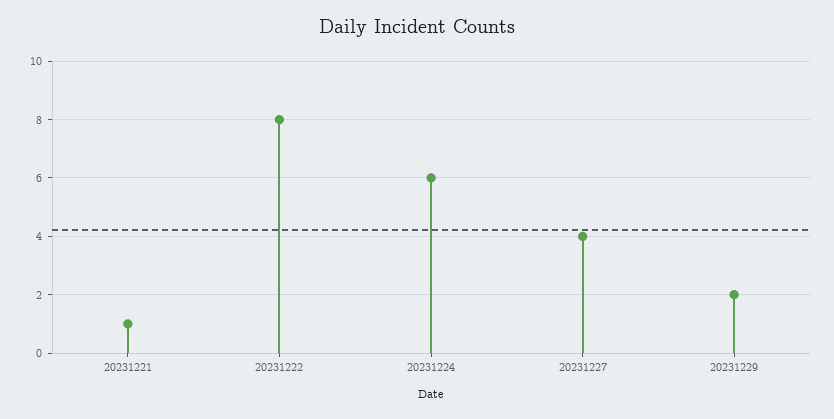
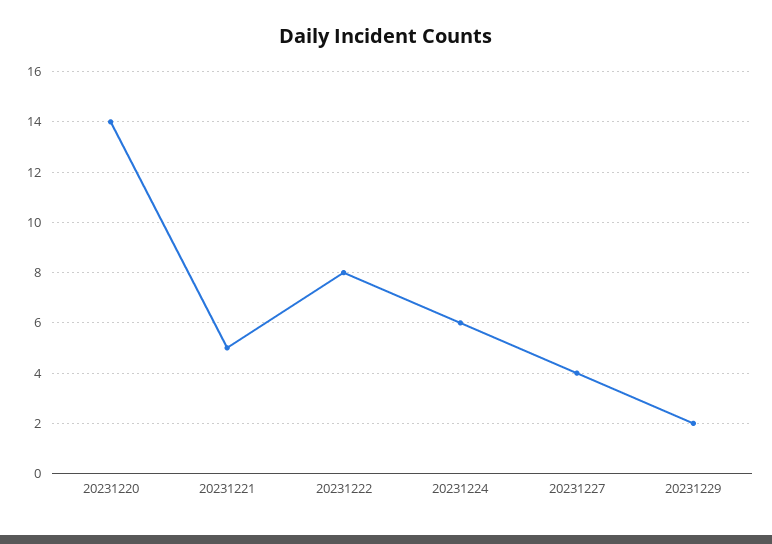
  {
-   "20231221": 1,
+   "20231221": 5,
    "20231222": 8,
    "20231224": 6,
    "20231227": 4,
-   "20231229": 2
+   "20231229": 2,
+   "20231220": 14
  }

